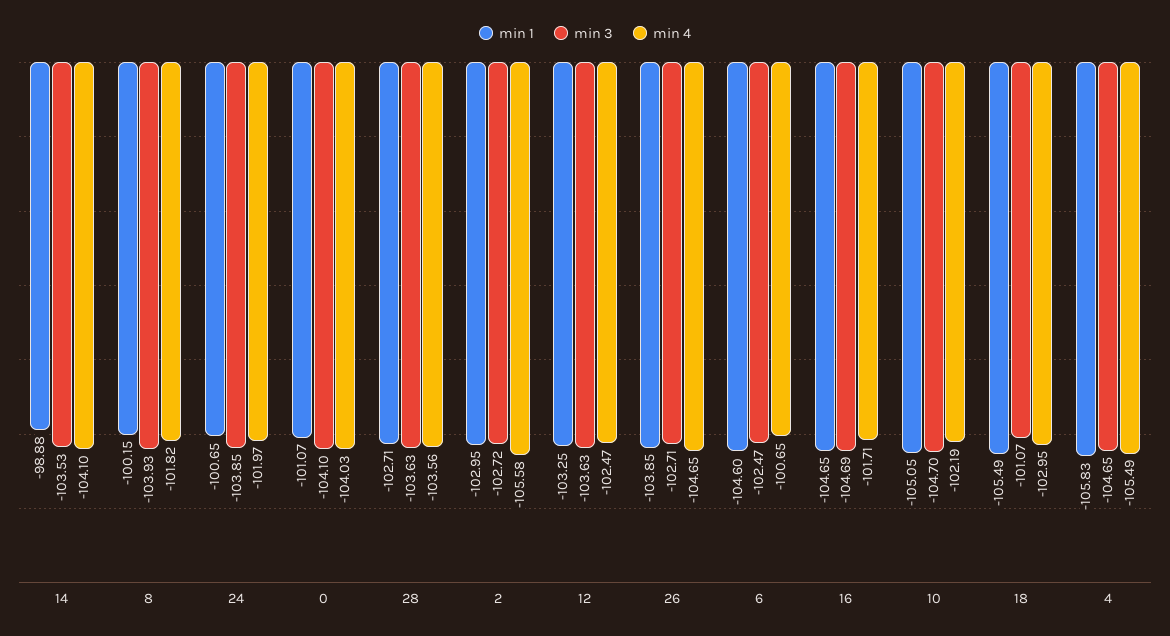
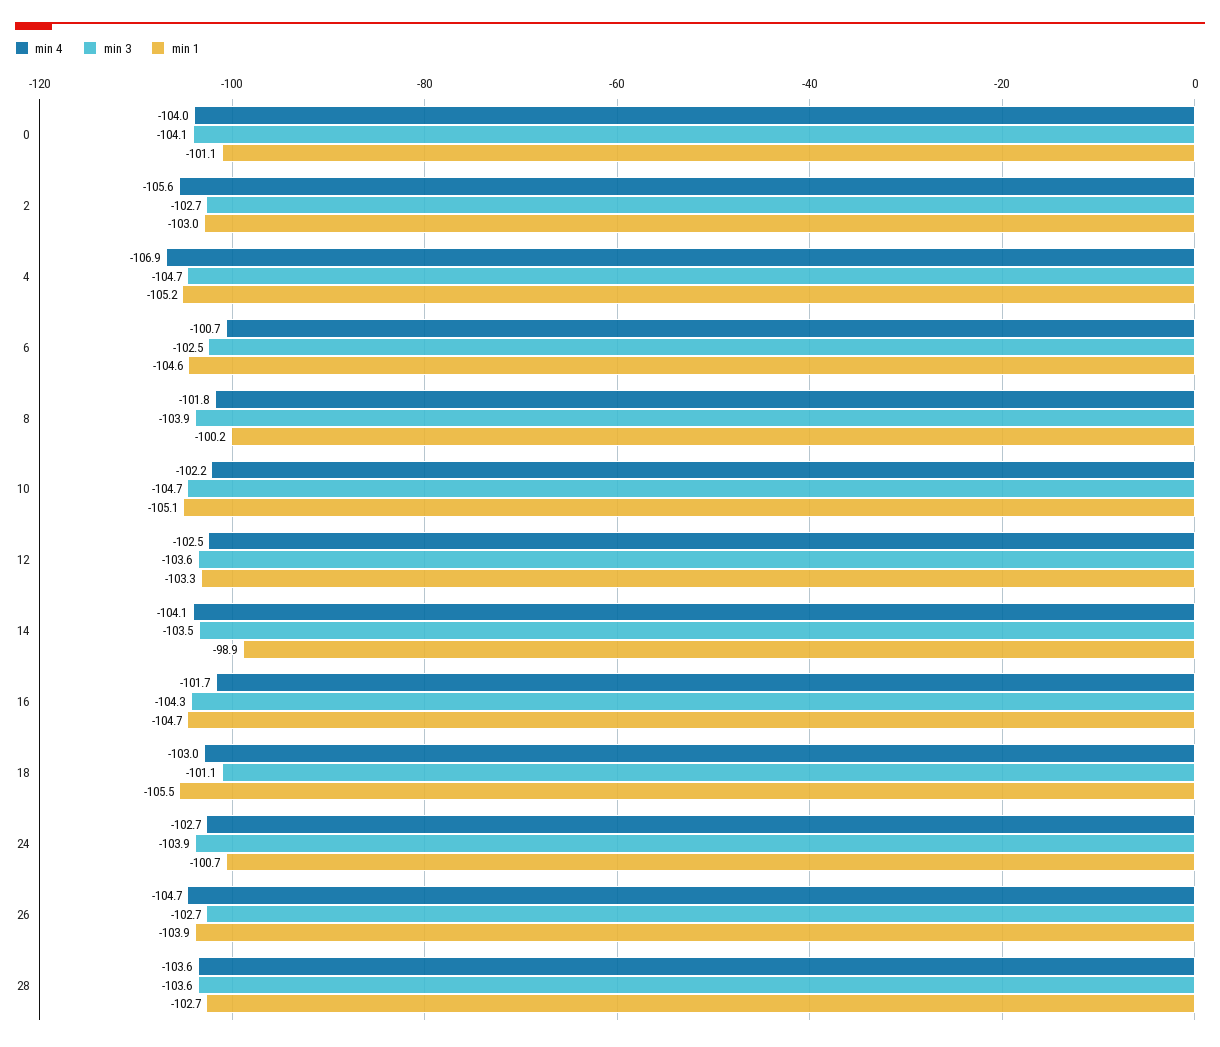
  {
    "min 1": {
      "14": -98.88,
      "8": -100.15,
      "24": -100.65,
      "0": -101.07,
      "28": -102.71,
      "2": -102.95,
      "12": -103.25,
      "26": -103.85,
      "6": -104.6,
      "16": -104.65,
      "10": -105.05,
      "18": -105.49,
-     "4": -105.83
+     "4": -105.2
    },
    "min 3": {
      "14": -103.53,
      "8": -103.93,
      "24": -103.85,
      "0": -104.1,
      "28": -103.63,
      "2": -102.72,
      "12": -103.63,
      "26": -102.71,
      "6": -102.47,
-     "16": -104.69,
+     "16": -104.3,
      "10": -104.7,
      "18": -101.07,
      "4": -104.65
    },
    "min 4": {
      "14": -104.1,
      "8": -101.82,
-     "24": -101.97,
+     "24": -102.7,
      "0": -104.03,
      "28": -103.56,
      "2": -105.58,
      "12": -102.47,
      "26": -104.65,
      "6": -100.65,
      "16": -101.71,
      "10": -102.19,
      "18": -102.95,
-     "4": -105.49
+     "4": -106.9
    }
  }

